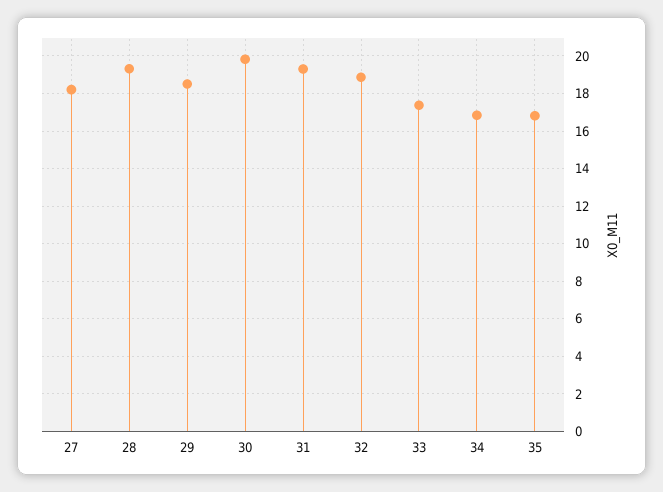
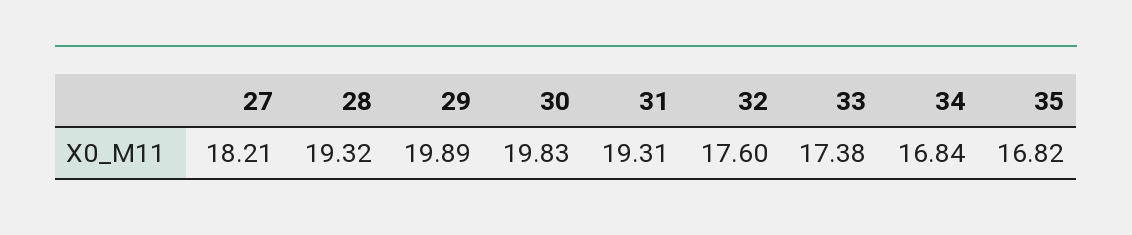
  {
    "27": 18.21,
    "28": 19.32,
-   "29": 18.5,
+   "29": 19.89,
    "30": 19.83,
    "31": 19.31,
-   "32": 19,
+   "32": 17.6,
    "33": 17.38,
    "34": 16.84,
    "35": 16.82
  }

